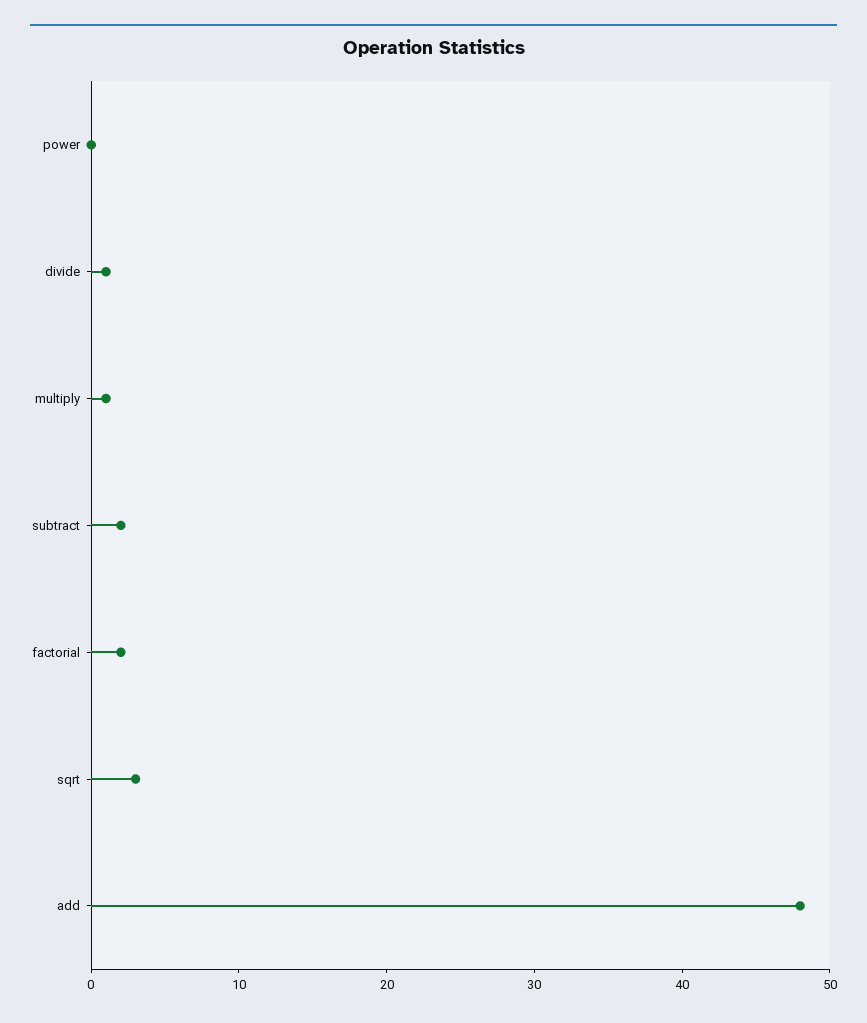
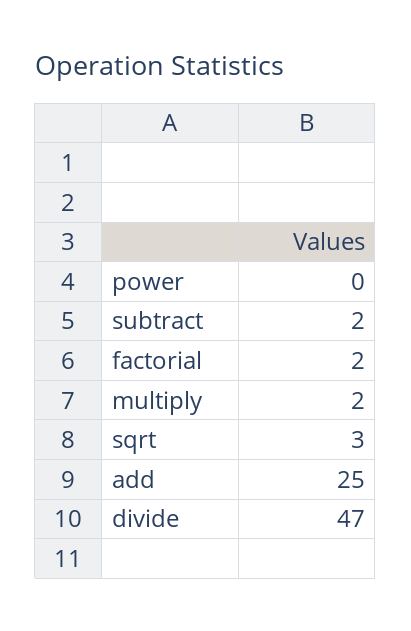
  {
    "power": 0,
-   "divide": 1,
+   "divide": 47,
-   "multiply": 1,
+   "multiply": 2,
    "subtract": 2,
    "factorial": 2,
    "sqrt": 3,
-   "add": 48
+   "add": 25
  }

